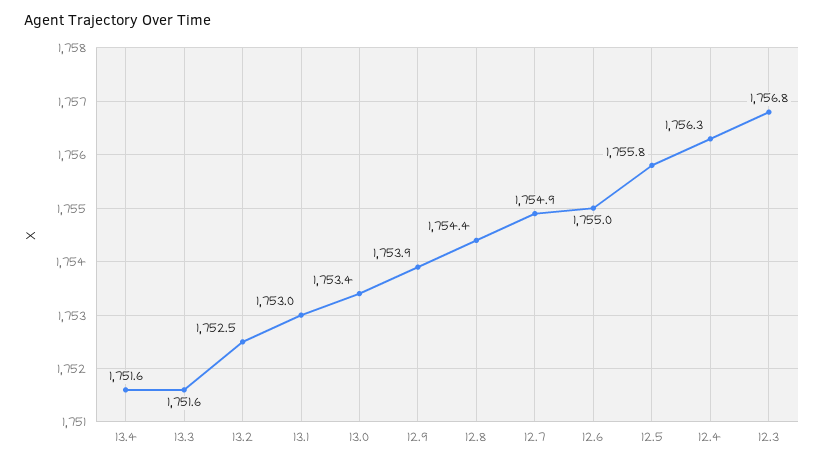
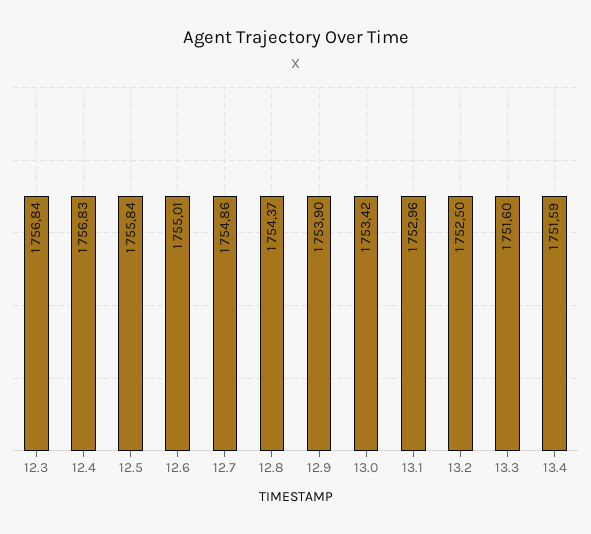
  {
    "13.4": 1751.59,
    "13.3": 1751.6,
    "13.2": 1752.5,
    "13.1": 1752.96,
    "13.0": 1753.42,
    "12.9": 1753.9,
    "12.8": 1754.37,
    "12.7": 1754.86,
    "12.6": 1755.01,
    "12.5": 1755.84,
-   "12.4": 1756.3,
+   "12.4": 1756.83,
    "12.3": 1756.84
  }

